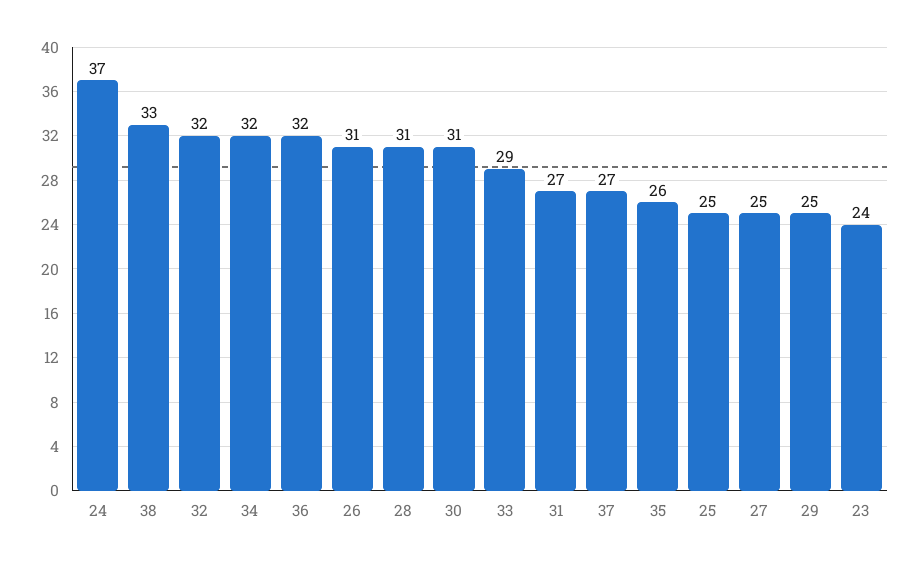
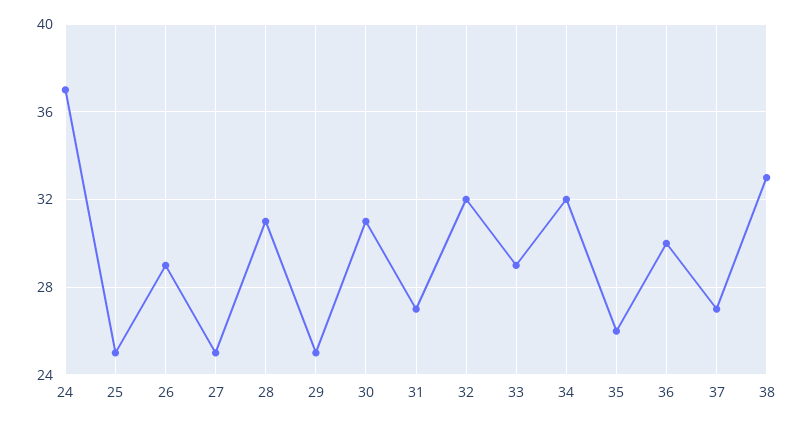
  {
    "24": 37,
    "38": 33,
    "32": 32,
    "34": 32,
-   "36": 32,
+   "36": 30,
-   "26": 31,
+   "26": 29,
    "28": 31,
    "30": 31,
    "33": 29,
    "31": 27,
    "37": 27,
    "35": 26,
    "25": 25,
    "27": 25,
-   "29": 25,
+   "29": 25
-   "23": 24
  }

